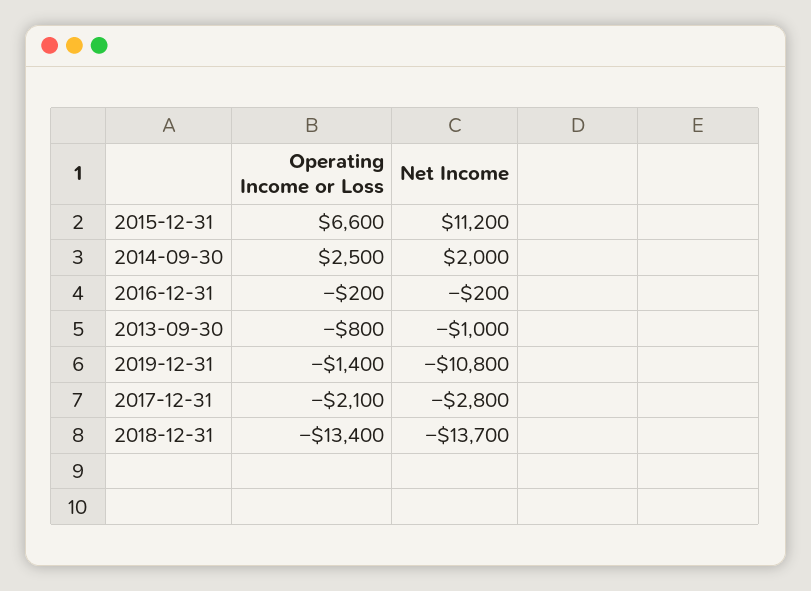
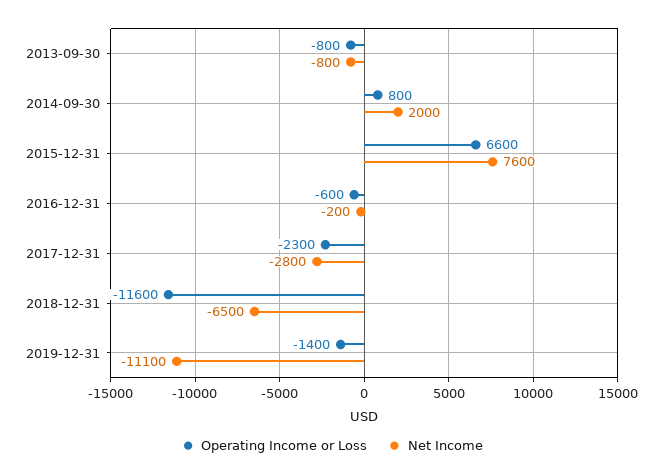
  {
    "Operating Income or Loss": {
      "2015-12-31": 6600,
-     "2014-09-30": 2500,
+     "2014-09-30": 800,
-     "2016-12-31": -200,
+     "2016-12-31": -600,
      "2013-09-30": -800,
      "2019-12-31": -1400,
-     "2017-12-31": -2100,
+     "2017-12-31": -2300,
-     "2018-12-31": -13400
+     "2018-12-31": -11600
    },
    "Net Income": {
-     "2015-12-31": 11200,
+     "2015-12-31": 7600,
      "2014-09-30": 2000,
      "2016-12-31": -200,
-     "2013-09-30": -1000,
+     "2013-09-30": -800,
-     "2019-12-31": -10800,
+     "2019-12-31": -11100,
      "2017-12-31": -2800,
-     "2018-12-31": -13700
+     "2018-12-31": -6500
    }
  }

